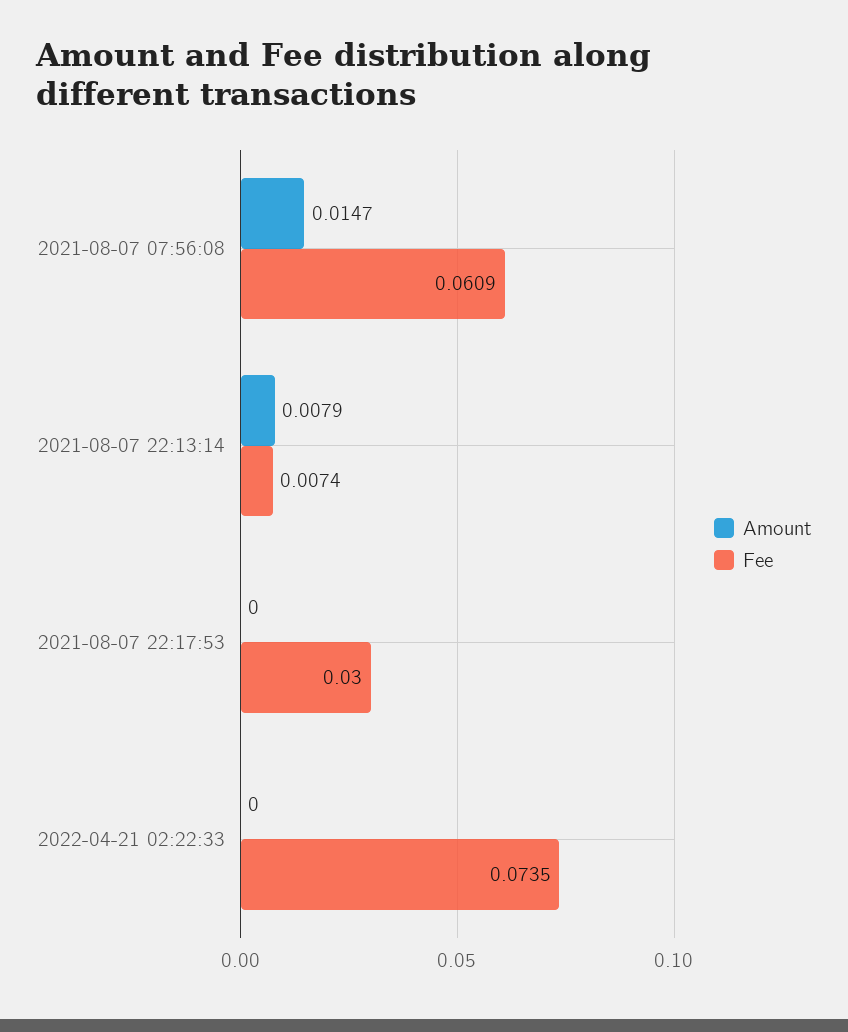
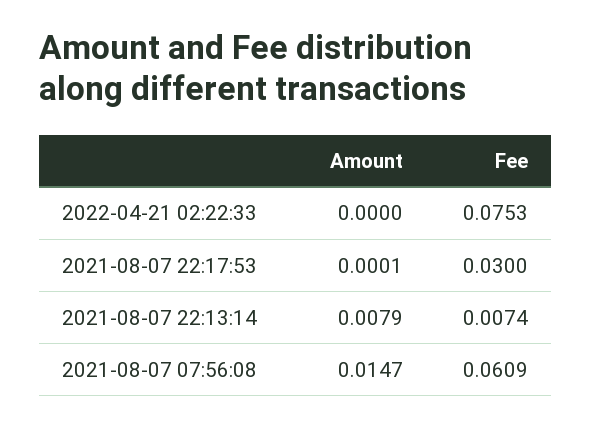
  {
    "Amount": {
      "2021-08-07 07:56:08": 0.0147,
      "2021-08-07 22:13:14": 0.0079,
-     "2021-08-07 22:17:53": 0,
+     "2021-08-07 22:17:53": 0.0001,
      "2022-04-21 02:22:33": 0
    },
    "Fee": {
      "2021-08-07 07:56:08": 0.0609,
      "2021-08-07 22:13:14": 0.0074,
      "2021-08-07 22:17:53": 0.03,
-     "2022-04-21 02:22:33": 0.0735
+     "2022-04-21 02:22:33": 0.0753
    }
  }

